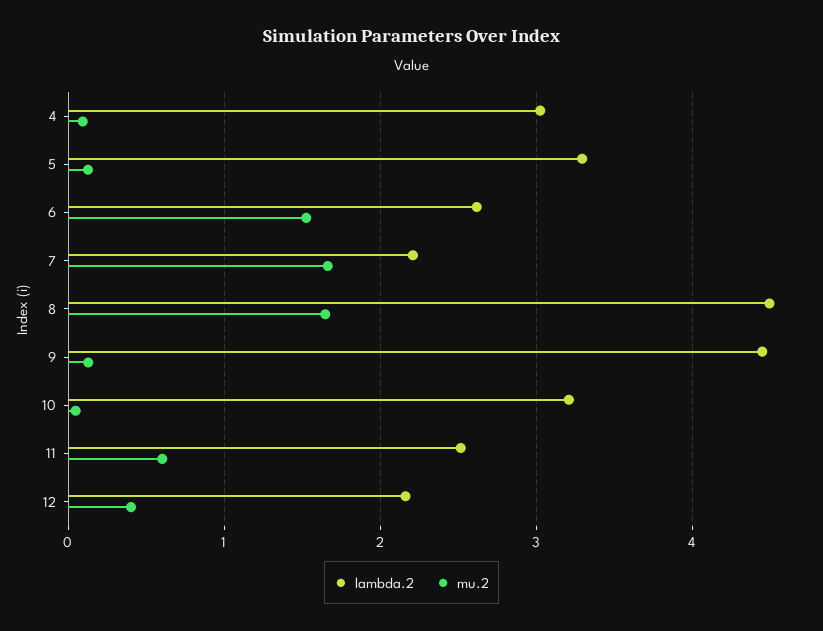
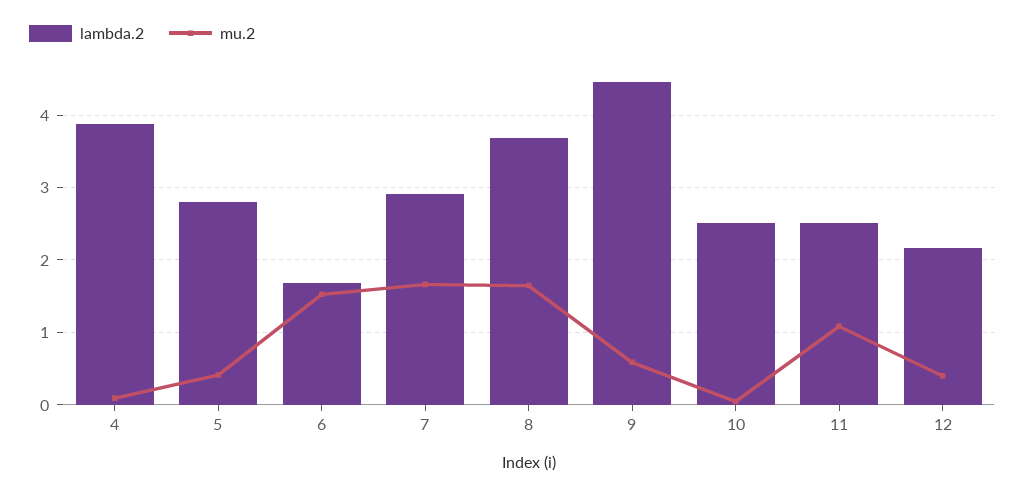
  {
    "lambda.2": {
-     "4": 3,
+     "4": 3.9,
-     "5": 3.3,
+     "5": 2.8,
-     "6": 2.6,
+     "6": 1.7,
-     "7": 2.2,
+     "7": 2.9,
-     "8": 4.5,
+     "8": 3.7,
      "9": 4.4,
-     "10": 3.2,
+     "10": 2.5,
      "11": 2.5,
      "12": 2.2
    },
    "mu.2": {
      "4": 0.1,
-     "5": 0.1,
+     "5": 0.4,
      "6": 1.5,
      "7": 1.7,
      "8": 1.6,
-     "9": 0.1,
+     "9": 0.6,
      "10": 0,
-     "11": 0.6,
+     "11": 1.1,
      "12": 0.4
    }
  }

